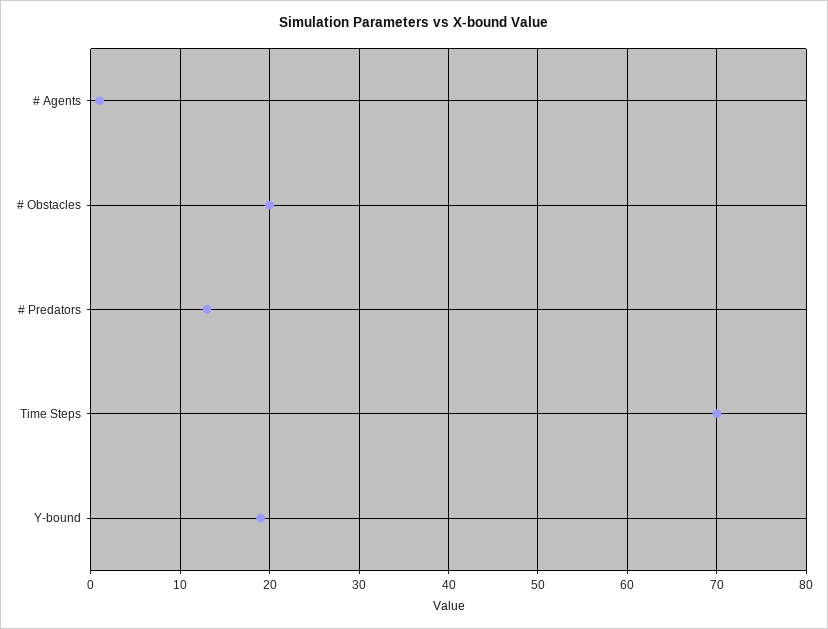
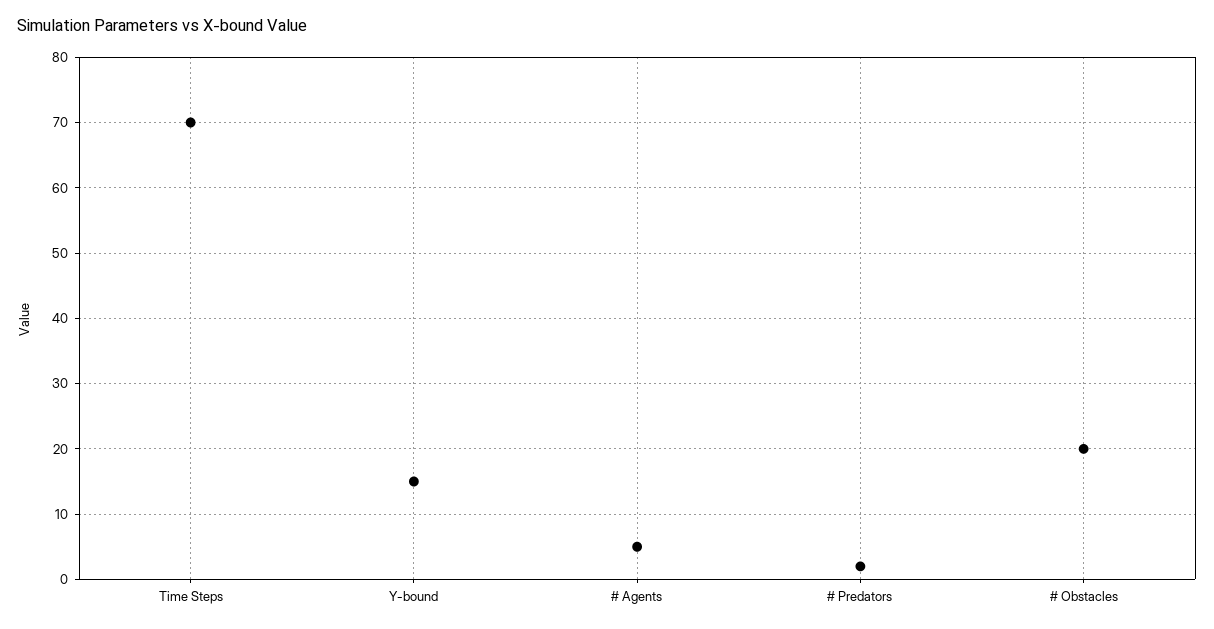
  {
-   "# Agents": 1,
+   "# Agents": 5,
    "# Obstacles": 20,
-   "# Predators": 13,
+   "# Predators": 2,
    "Time Steps": 70,
-   "Y-bound": 19
+   "Y-bound": 15
  }

